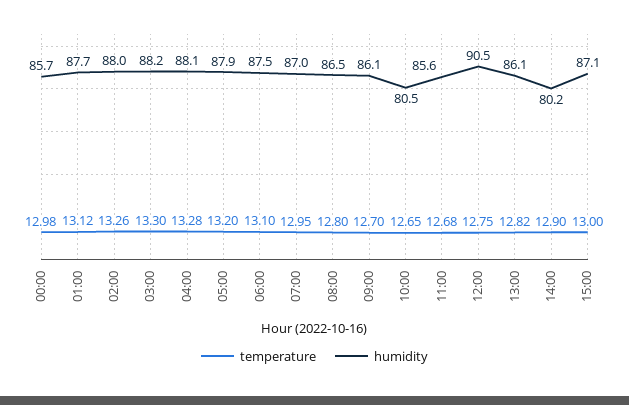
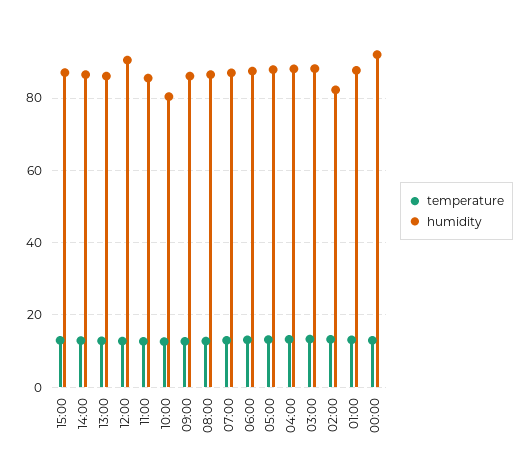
  {
    "temperature": {
      "00:00": 12.98,
      "01:00": 13.12,
      "02:00": 13.26,
      "03:00": 13.3,
      "04:00": 13.28,
      "05:00": 13.2,
      "06:00": 13.1,
      "07:00": 12.95,
      "08:00": 12.8,
      "09:00": 12.7,
      "10:00": 12.65,
      "11:00": 12.68,
      "12:00": 12.75,
      "13:00": 12.82,
      "14:00": 12.9,
      "15:00": 13
    },
    "humidity": {
-     "00:00": 85.7,
+     "00:00": 92,
      "01:00": 87.7,
-     "02:00": 88,
+     "02:00": 82,
      "03:00": 88.2,
      "04:00": 88.1,
      "05:00": 87.9,
      "06:00": 87.5,
      "07:00": 87,
      "08:00": 86.5,
      "09:00": 86.1,
      "10:00": 80.5,
      "11:00": 85.6,
      "12:00": 90.5,
      "13:00": 86.1,
-     "14:00": 80.2,
+     "14:00": 86,
      "15:00": 87.1
    }
  }

